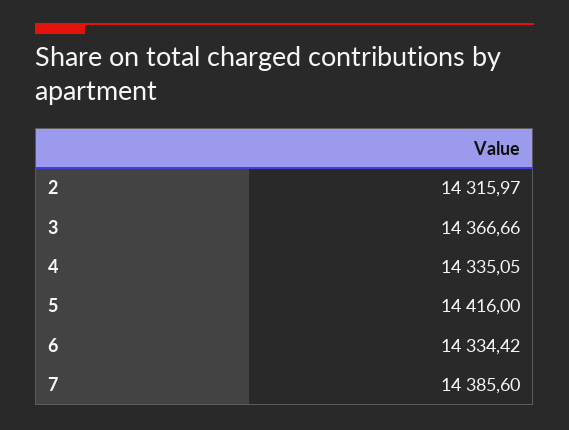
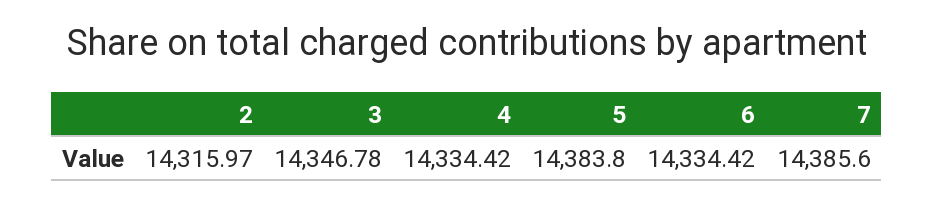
  {
    "2": 14315.97,
-   "3": 14366.66,
+   "3": 14346.78,
-   "4": 14335.05,
+   "4": 14334.42,
-   "5": 14416,
+   "5": 14383.8,
    "6": 14334.42,
    "7": 14385.6
  }

